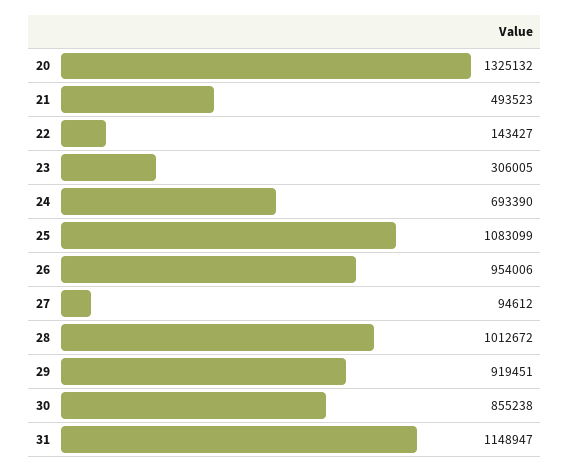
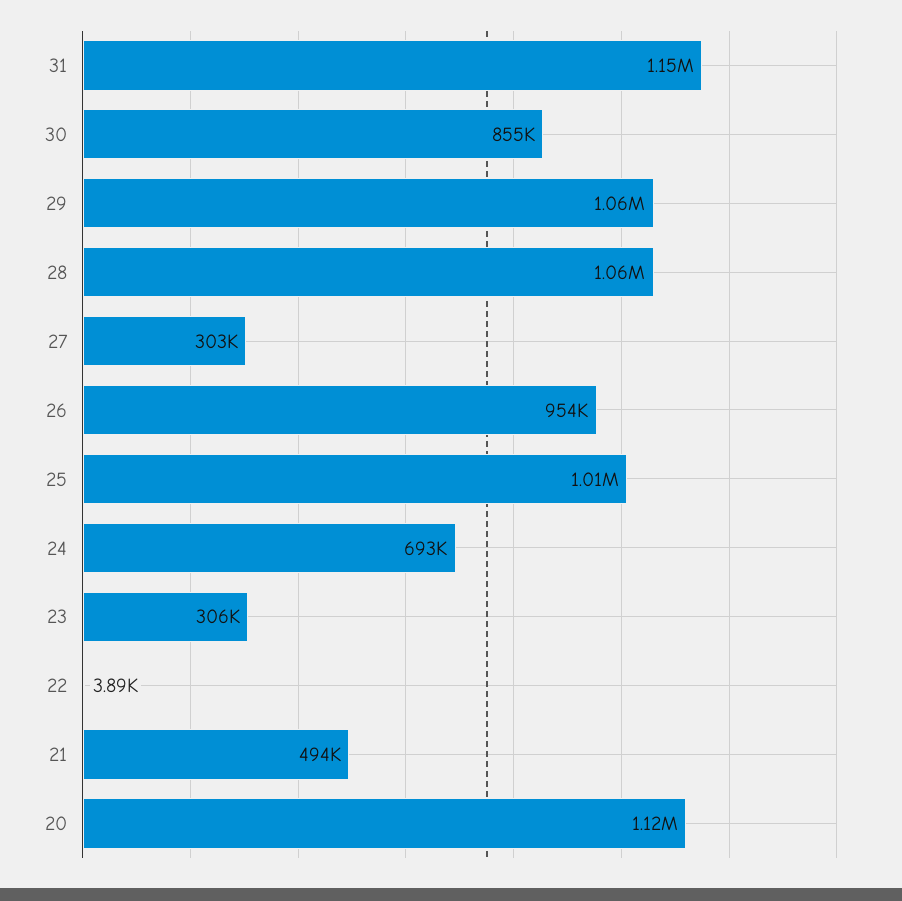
  {
-   "20": 1325132,
+   "20": 1120000,
    "21": 493523,
-   "22": 143427,
+   "22": 3890,
    "23": 306005,
    "24": 693390,
-   "25": 1083099,
+   "25": 1010000,
    "26": 954006,
-   "27": 94612,
+   "27": 303000,
-   "28": 1012672,
+   "28": 1060000,
-   "29": 919451,
+   "29": 1060000,
    "30": 855238,
    "31": 1148947
  }

